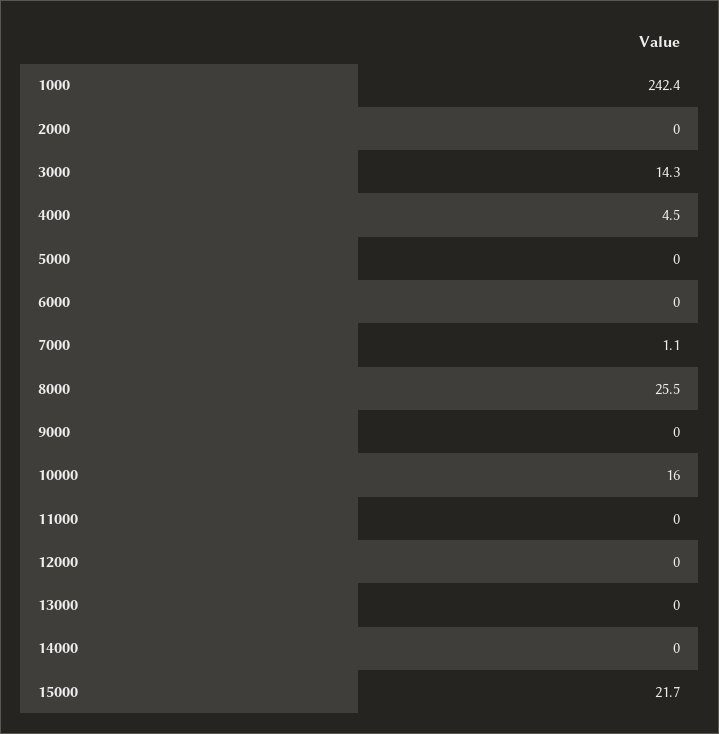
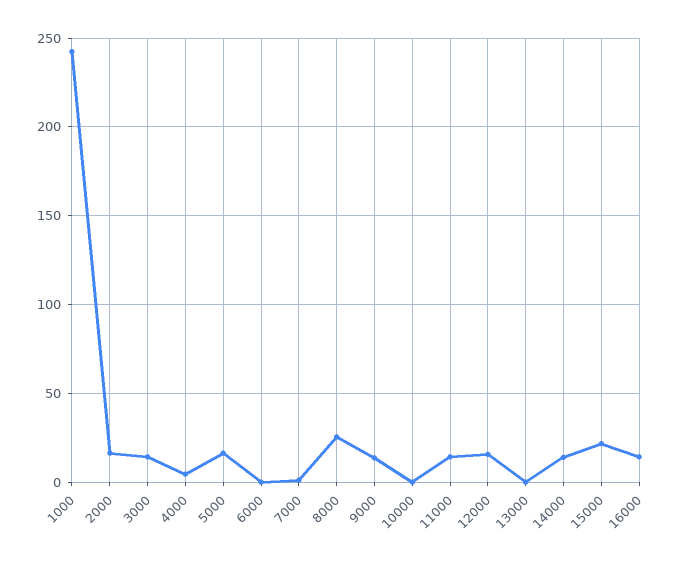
  {
    "1000": 242.4,
-   "2000": 0,
+   "2000": 15,
    "3000": 14.3,
    "4000": 4.5,
-   "5000": 0,
+   "5000": 15,
    "6000": 0,
    "7000": 1.1,
    "8000": 25.5,
-   "9000": 0,
+   "9000": 15,
-   "10000": 16,
+   "10000": 0,
-   "11000": 0,
+   "11000": 15,
-   "12000": 0,
+   "12000": 15,
    "13000": 0,
-   "14000": 0,
+   "14000": 15,
-   "15000": 21.7
+   "15000": 21.7,
+   "16000": 15
  }

